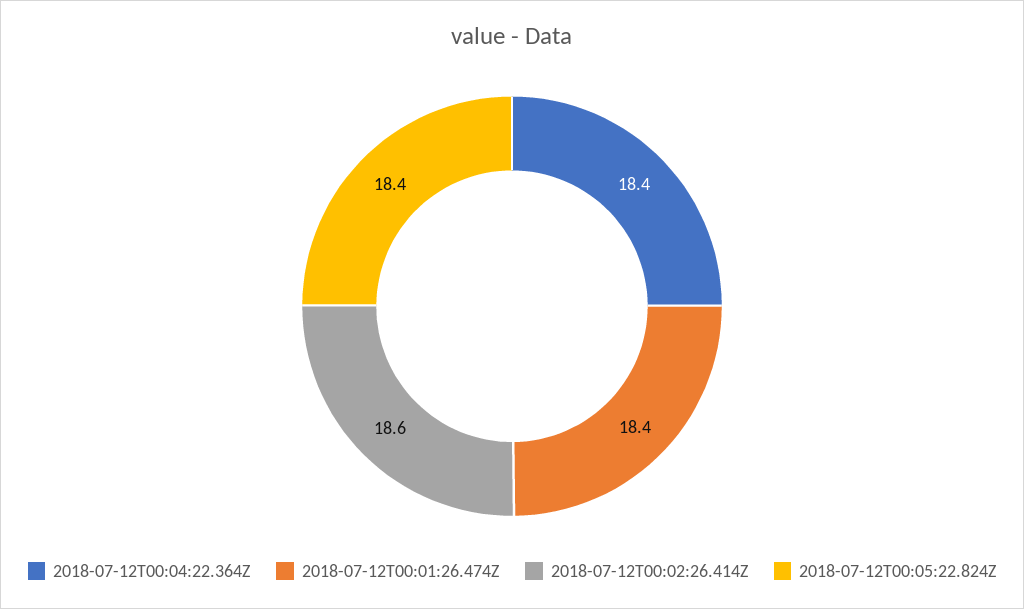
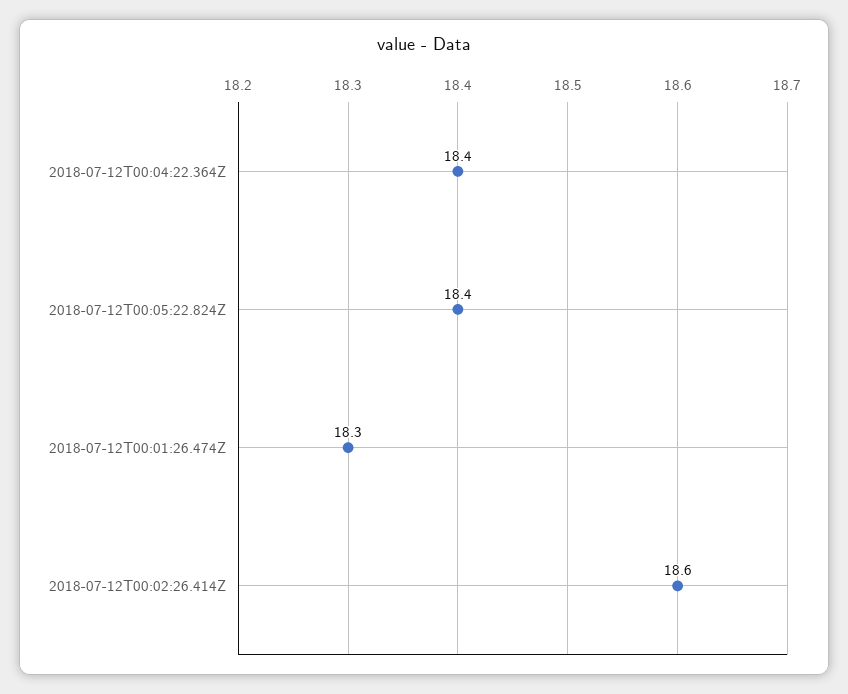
  {
    "2018-07-12T00:04:22.364Z": 18.4,
-   "2018-07-12T00:01:26.474Z": 18.4,
+   "2018-07-12T00:01:26.474Z": 18.3,
    "2018-07-12T00:02:26.414Z": 18.6,
    "2018-07-12T00:05:22.824Z": 18.4
  }

